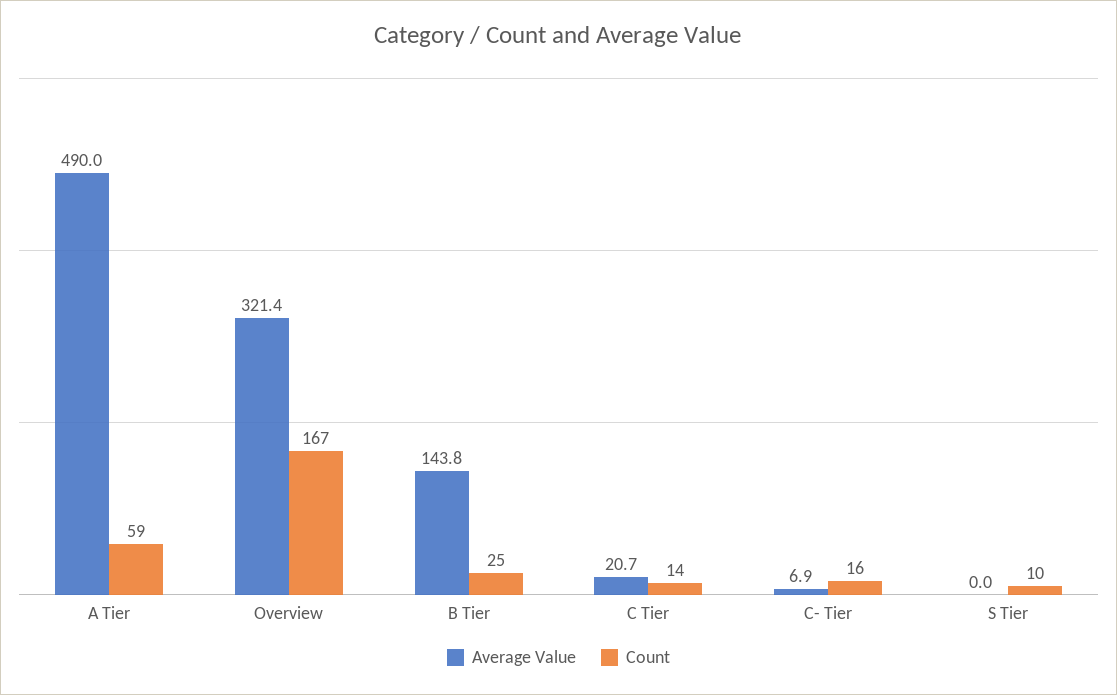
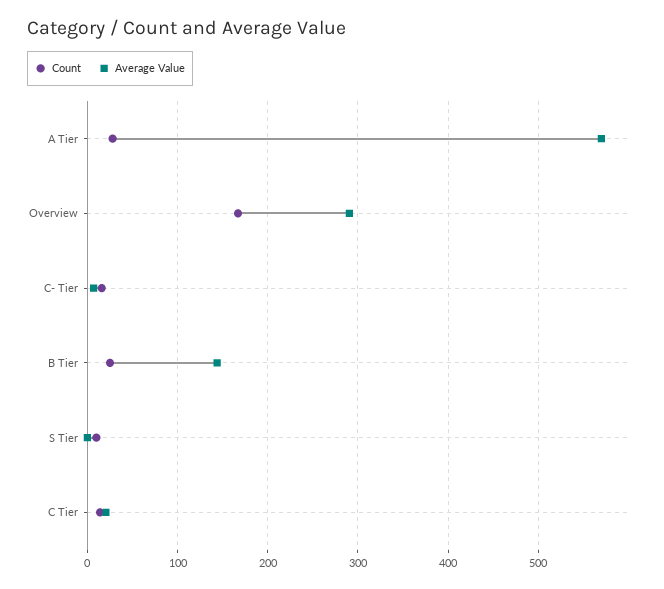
  {
    "Average Value": {
-     "A Tier": 490,
+     "A Tier": 570,
-     "Overview": 321.4,
+     "Overview": 290,
      "B Tier": 143.8,
      "C Tier": 20.7,
      "C- Tier": 6.9,
      "S Tier": 0
    },
    "Count": {
-     "A Tier": 59,
+     "A Tier": 30,
      "Overview": 167,
      "B Tier": 25,
      "C Tier": 14,
      "C- Tier": 16,
      "S Tier": 10
    }
  }

